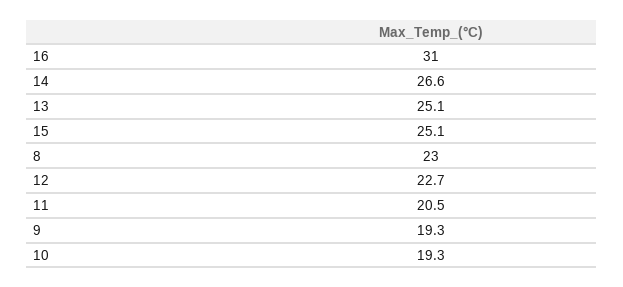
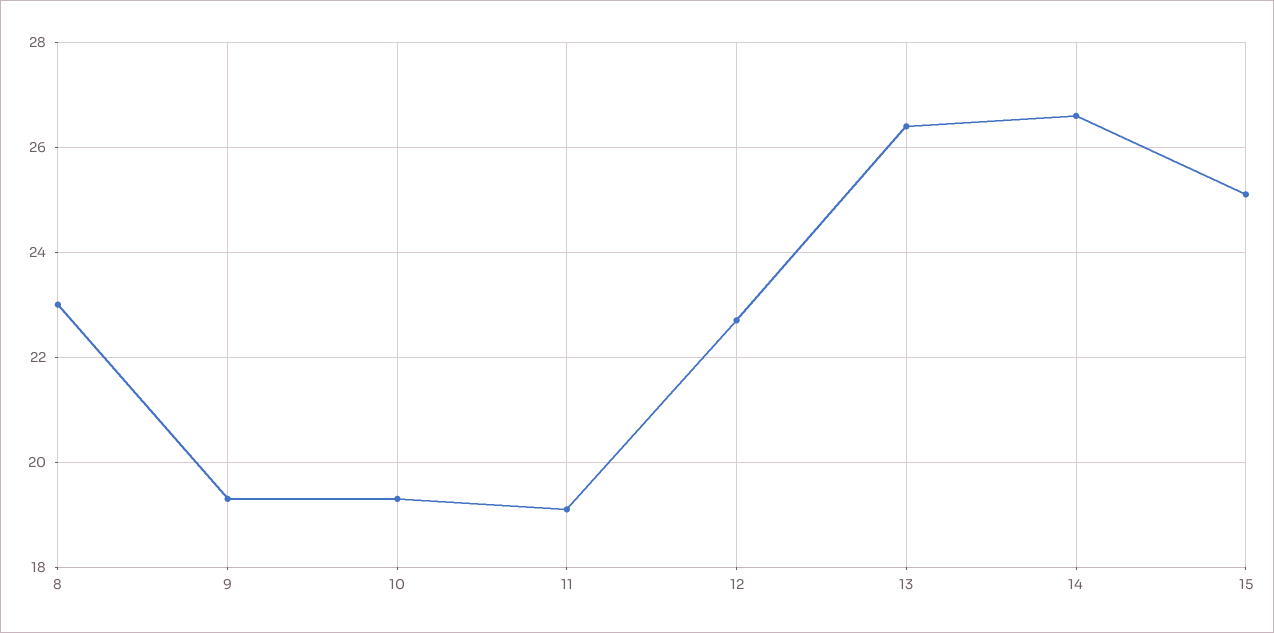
  {
-   "16": 31,
    "14": 26.6,
-   "13": 25.1,
+   "13": 26.5,
    "15": 25.1,
    "8": 23,
    "12": 22.7,
-   "11": 20.5,
+   "11": 19,
    "9": 19.3,
    "10": 19.3
  }

